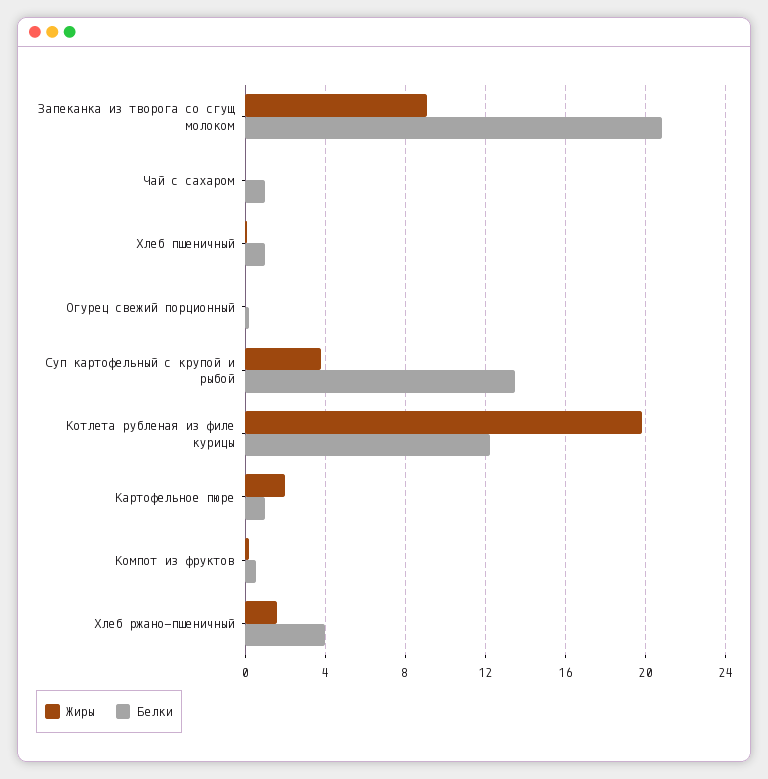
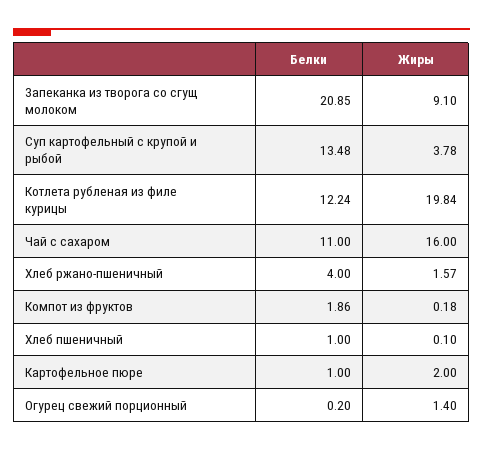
  {
    "Жиры": {
      "Запеканка из творога со сгущ молоком": 9.1,
-     "Чай с сахаром": 0,
+     "Чай с сахаром": 16,
      "Хлеб пшеничный": 0.1,
-     "Огурец свежий порционный": 0,
+     "Огурец свежий порционный": 1.4,
      "Суп картофельный с крупой и рыбой": 3.78,
      "Котлета рубленая из филе курицы": 19.84,
      "Картофельное пюре": 2,
      "Компот из фруктов": 0.18,
      "Хлеб ржано-пшеничный": 1.57
    },
    "Белки": {
      "Запеканка из творога со сгущ молоком": 20.85,
-     "Чай с сахаром": 1,
+     "Чай с сахаром": 11,
      "Хлеб пшеничный": 1,
      "Огурец свежий порционный": 0.2,
      "Суп картофельный с крупой и рыбой": 13.48,
      "Котлета рубленая из филе курицы": 12.24,
      "Картофельное пюре": 1,
-     "Компот из фруктов": 0.5,
+     "Компот из фруктов": 1.86,
      "Хлеб ржано-пшеничный": 4
    }
  }

